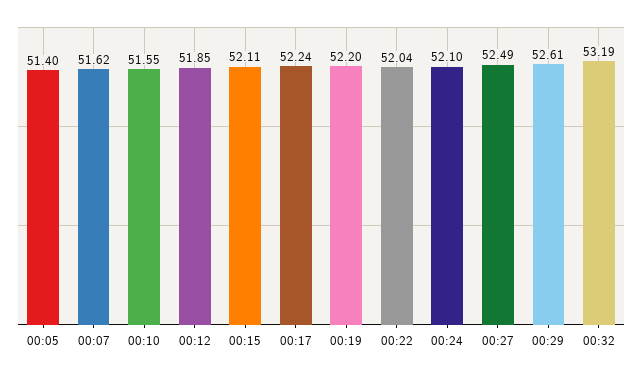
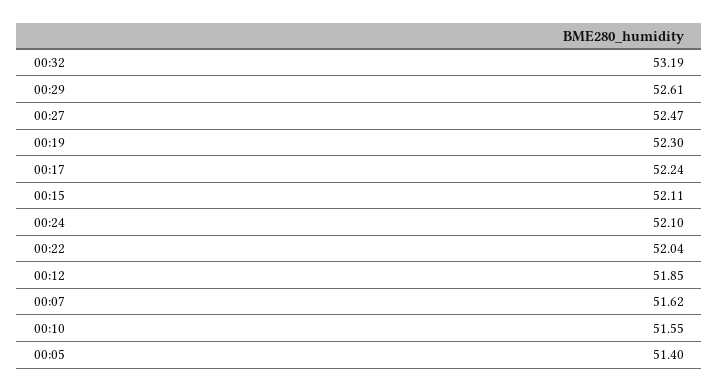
  {
    "00:05": 51.4,
    "00:07": 51.62,
    "00:10": 51.55,
    "00:12": 51.85,
    "00:15": 52.11,
    "00:17": 52.24,
-   "00:19": 52.2,
+   "00:19": 52.3,
    "00:22": 52.04,
    "00:24": 52.1,
-   "00:27": 52.49,
+   "00:27": 52.47,
    "00:29": 52.61,
    "00:32": 53.19
  }

